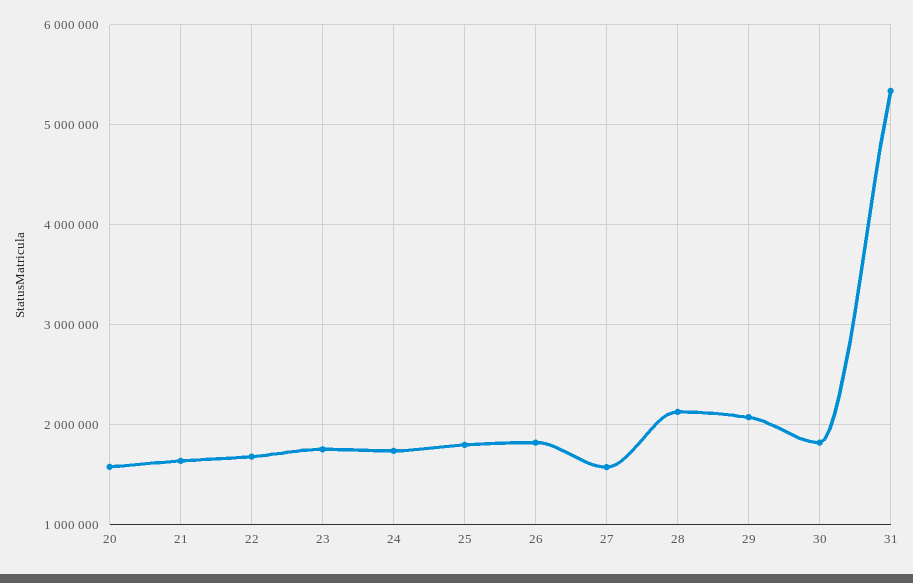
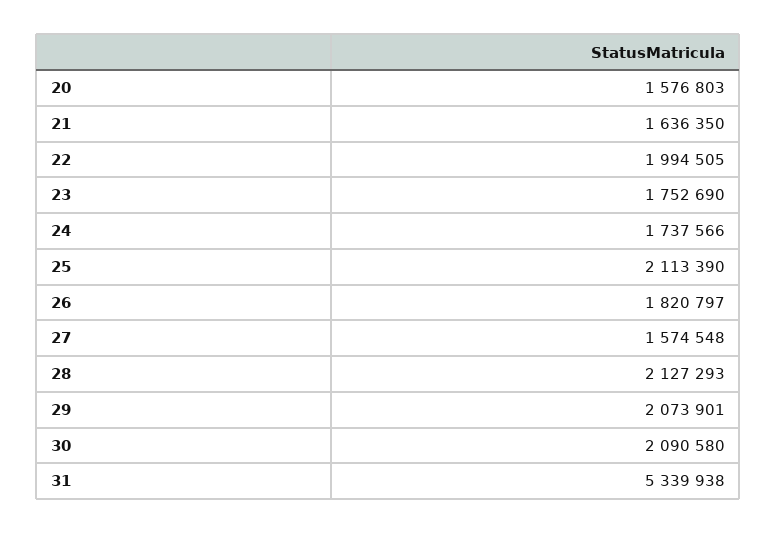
  {
    "20": 1576803,
    "21": 1636350,
-   "22": 1700000,
+   "22": 1994505,
    "23": 1752690,
    "24": 1737566,
-   "25": 1800000,
+   "25": 2113390,
    "26": 1820797,
    "27": 1574548,
    "28": 2127293,
    "29": 2073901,
-   "30": 1800000,
+   "30": 2090580,
    "31": 5339938
  }

